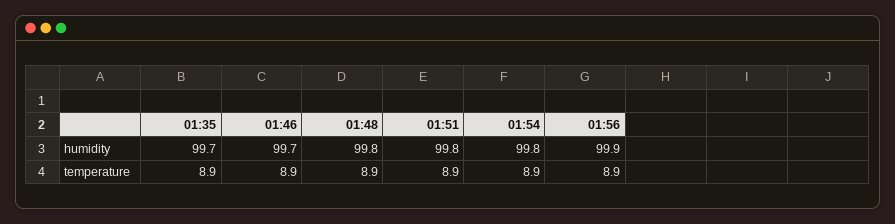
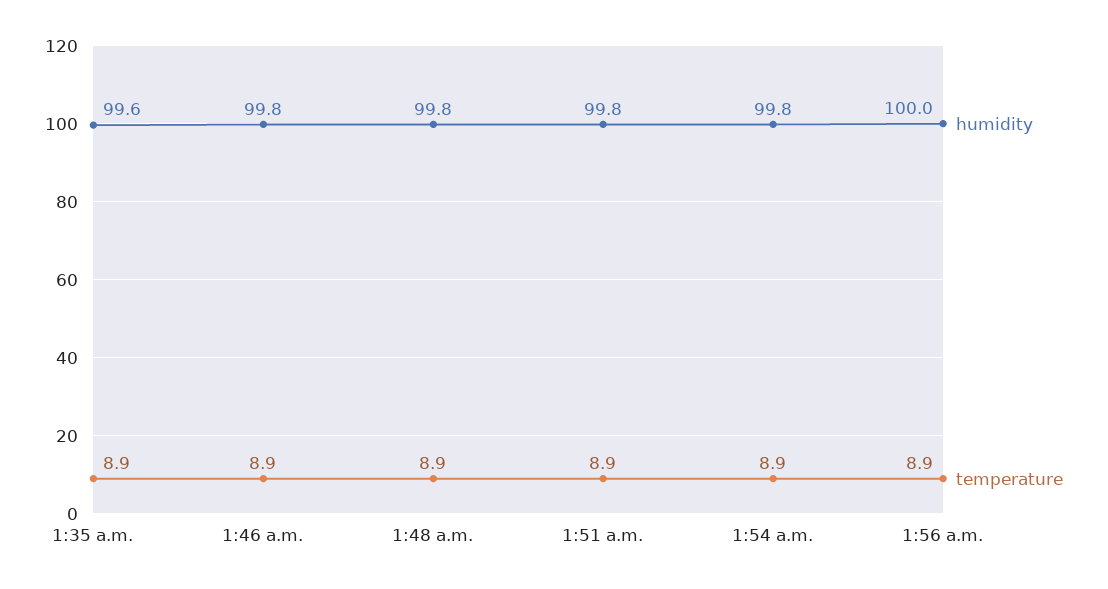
  {
    "humidity": {
-     "01:35": 99.7,
+     "01:35": 99.6,
-     "01:46": 99.7,
+     "01:46": 99.8,
      "01:48": 99.8,
      "01:51": 99.8,
      "01:54": 99.8,
-     "01:56": 99.9
+     "01:56": 100
    },
    "temperature": {
      "01:35": 8.9,
      "01:46": 8.9,
      "01:48": 8.9,
      "01:51": 8.9,
      "01:54": 8.9,
      "01:56": 8.9
    }
  }

